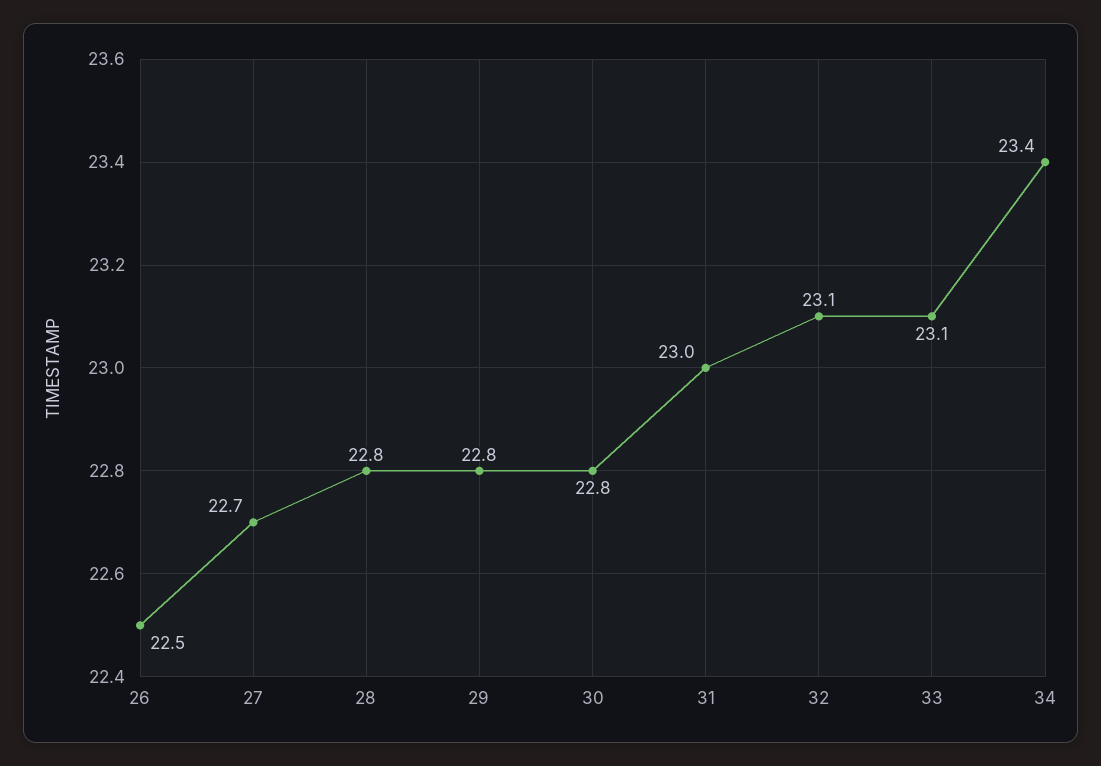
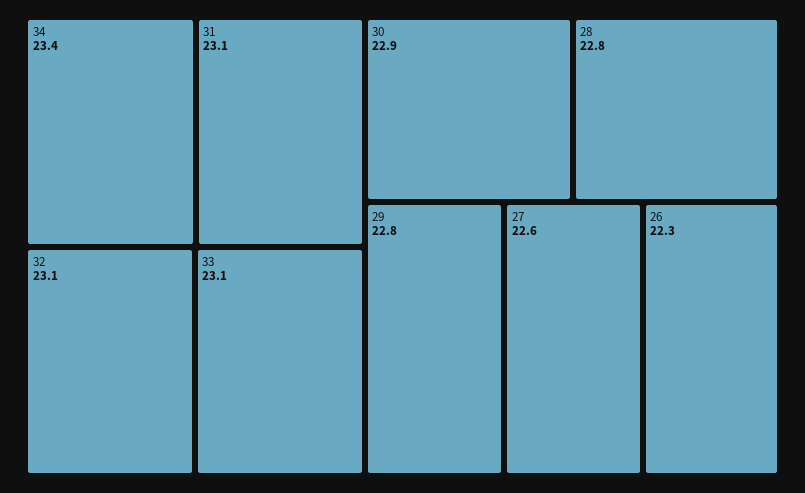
  {
-   "26": 22.5,
+   "26": 22.3,
-   "27": 22.7,
+   "27": 22.6,
    "28": 22.8,
    "29": 22.8,
-   "30": 22.8,
+   "30": 22.9,
-   "31": 23,
+   "31": 23.1,
    "32": 23.1,
    "33": 23.1,
    "34": 23.4
  }

